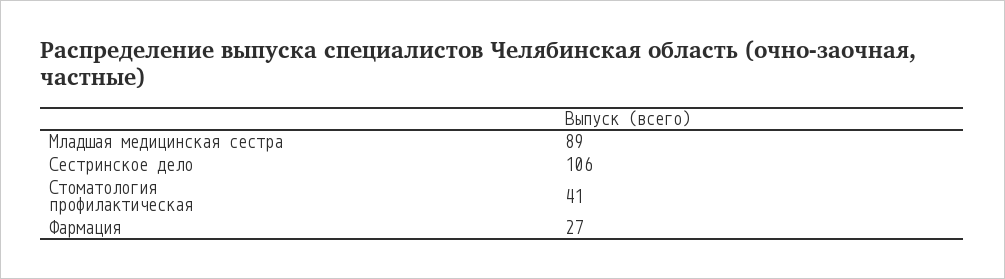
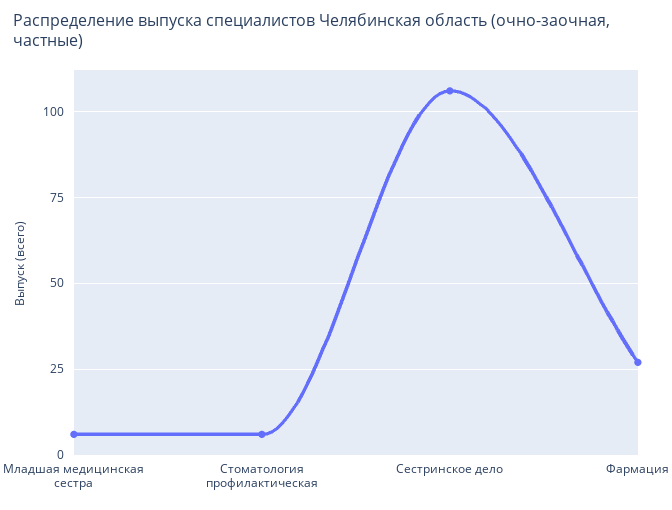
  {
-   "Младшая медицинская сестра": 89,
+   "Младшая медицинская сестра": 5,
    "Сестринское дело": 106,
-   "Стоматология профилактическая": 41,
+   "Стоматология профилактическая": 5,
    "Фармация": 27
  }

